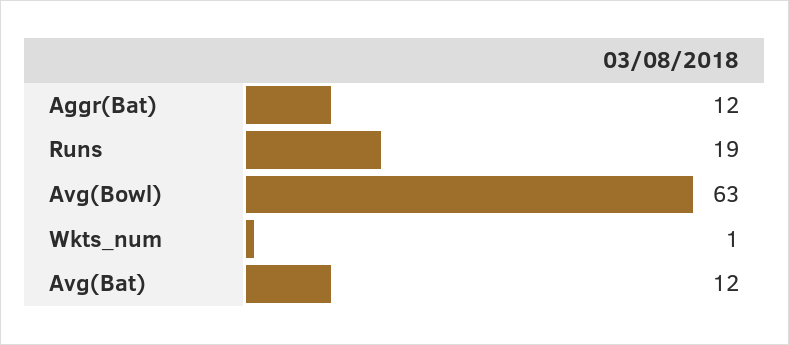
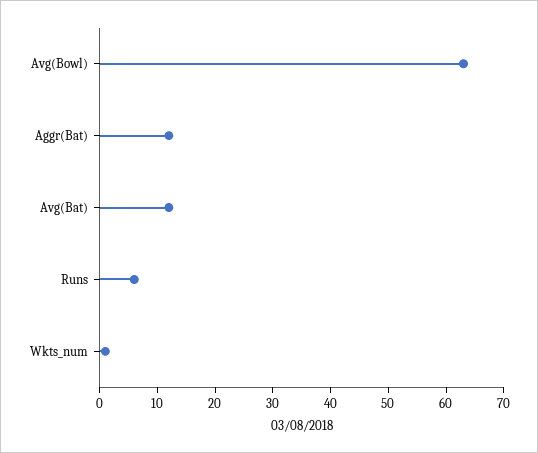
  {
    "Aggr(Bat)": 12,
-   "Runs": 19,
+   "Runs": 5,
    "Avg(Bowl)": 63,
    "Wkts_num": 1,
    "Avg(Bat)": 12
  }

